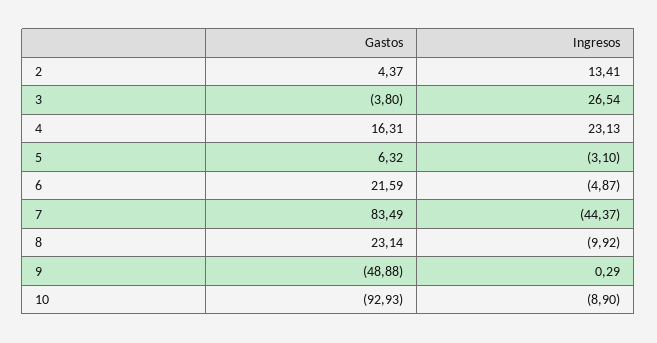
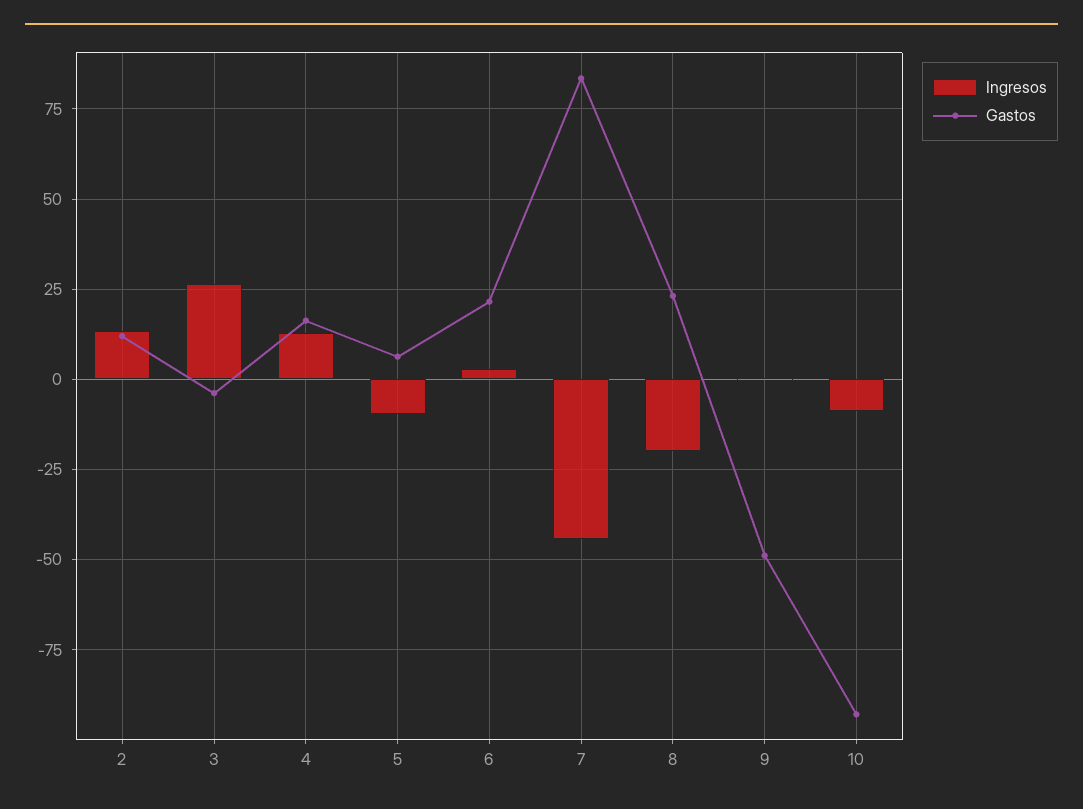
  {
    "Gastos": {
-     "2": 4.37,
+     "2": 12.5,
      "3": -3.8,
      "4": 16.31,
      "5": 6.32,
      "6": 21.59,
      "7": 83.49,
      "8": 23.14,
      "9": -48.88,
      "10": -92.93
    },
    "Ingresos": {
      "2": 13.41,
      "3": 26.54,
-     "4": 23.13,
+     "4": 12.5,
-     "5": -3.1,
+     "5": -10,
-     "6": -4.87,
+     "6": 2.5,
      "7": -44.37,
-     "8": -9.92,
+     "8": -20,
      "9": 0.29,
      "10": -8.9
    }
  }

